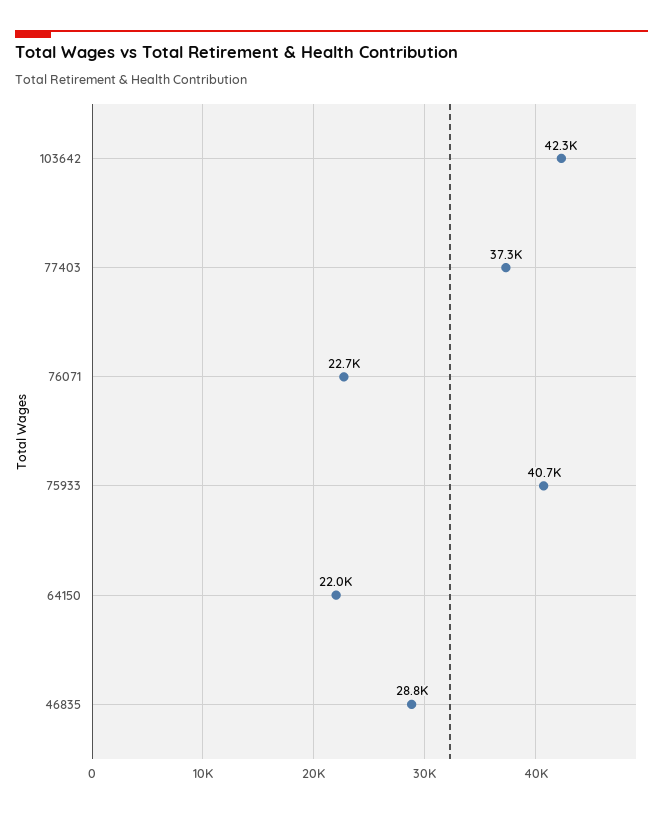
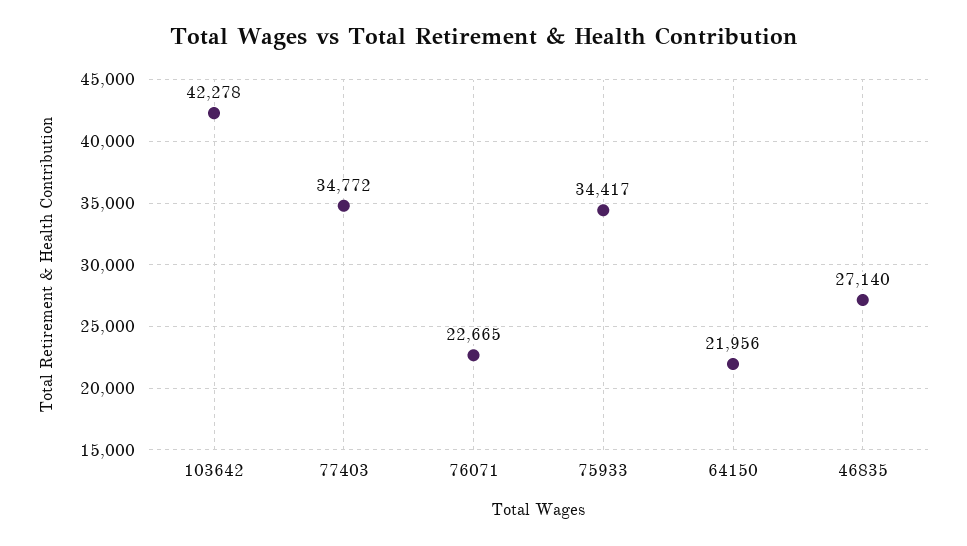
  {
    "103642": 42278,
-   "77403": 37300,
+   "77403": 34772,
    "76071": 22665,
-   "75933": 40700,
+   "75933": 34417,
    "64150": 21956,
-   "46835": 28800
+   "46835": 27140
  }

